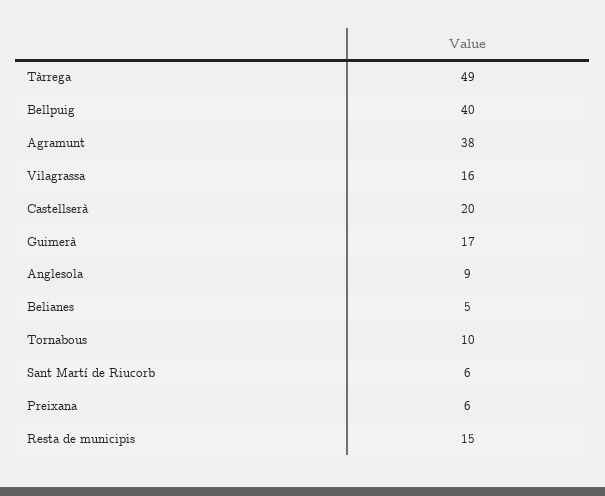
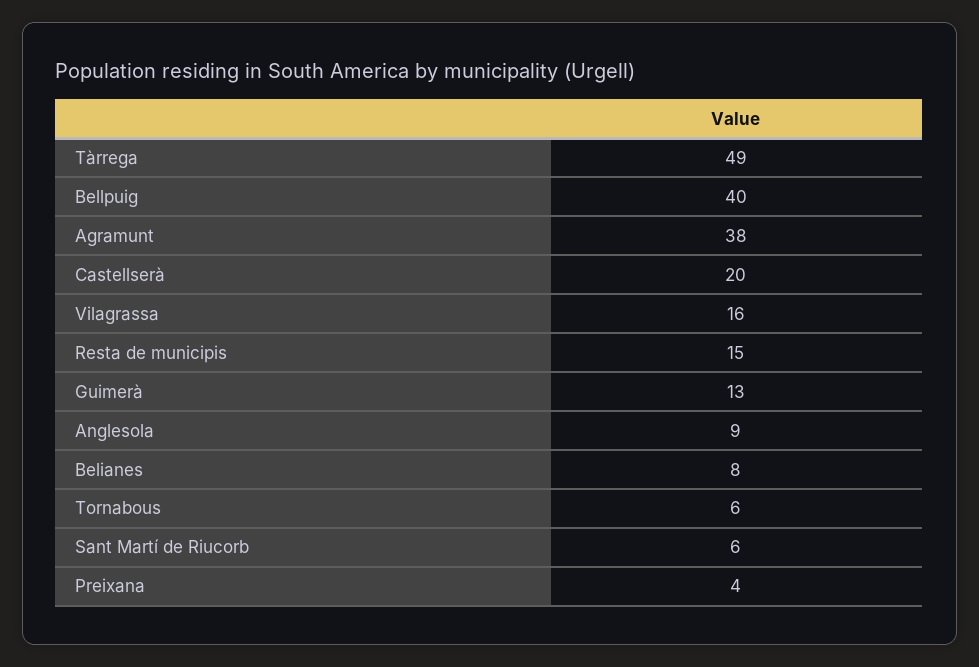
  {
    "Tàrrega": 49,
    "Bellpuig": 40,
    "Agramunt": 38,
    "Vilagrassa": 16,
    "Castellserà": 20,
-   "Guimerà": 17,
+   "Guimerà": 13,
    "Anglesola": 9,
-   "Belianes": 5,
+   "Belianes": 8,
-   "Tornabous": 10,
+   "Tornabous": 6,
    "Sant Martí de Riucorb": 6,
-   "Preixana": 6,
+   "Preixana": 4,
    "Resta de municipis": 15
  }

